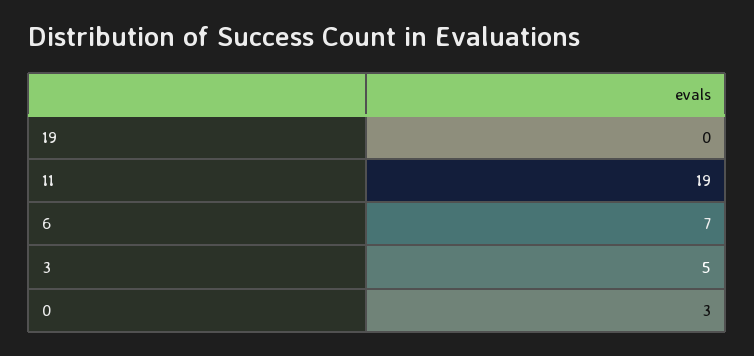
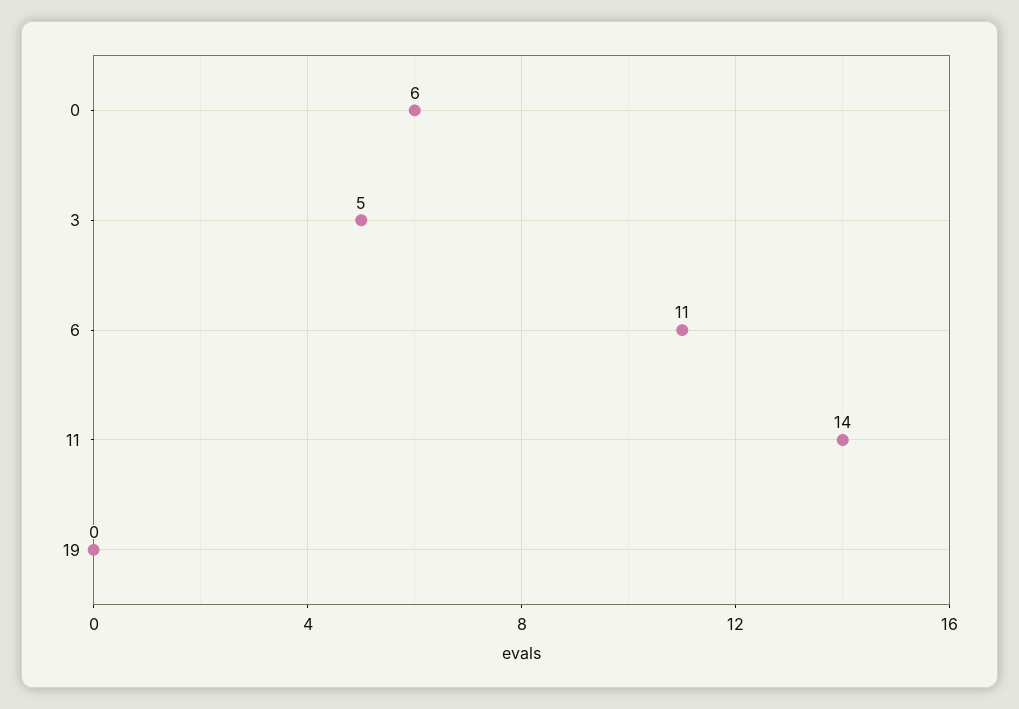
  {
    "19": 0,
-   "11": 19,
+   "11": 14,
-   "6": 7,
+   "6": 11,
    "3": 5,
-   "0": 3
+   "0": 6
  }

